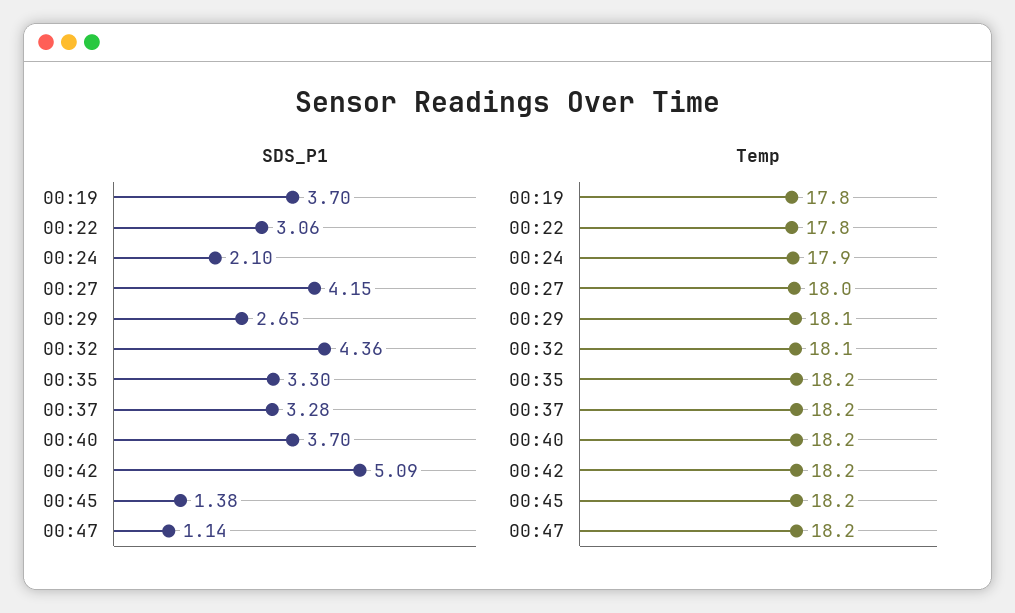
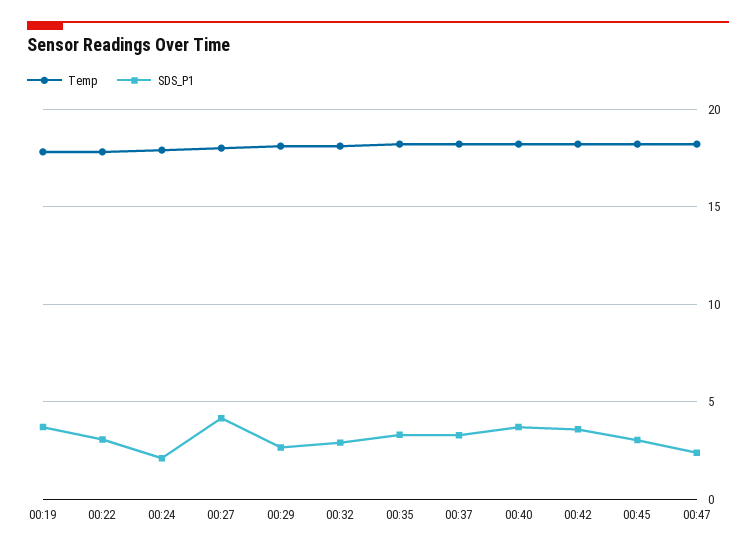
  {
    "SDS_P1": {
      "00:19": 3.7,
      "00:22": 3.06,
      "00:24": 2.1,
      "00:27": 4.15,
      "00:29": 2.65,
-     "00:32": 4.36,
+     "00:32": 3,
      "00:35": 3.3,
      "00:37": 3.28,
      "00:40": 3.7,
-     "00:42": 5.09,
+     "00:42": 3.5,
-     "00:45": 1.38,
+     "00:45": 3,
-     "00:47": 1.14
+     "00:47": 2.5
    },
    "Temp": {
      "00:19": 17.8,
      "00:22": 17.8,
      "00:24": 17.9,
      "00:27": 18,
      "00:29": 18.1,
      "00:32": 18.1,
      "00:35": 18.2,
      "00:37": 18.2,
      "00:40": 18.2,
      "00:42": 18.2,
      "00:45": 18.2,
      "00:47": 18.2
    }
  }

